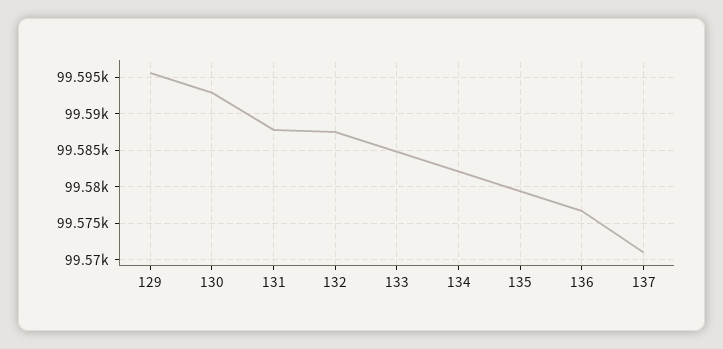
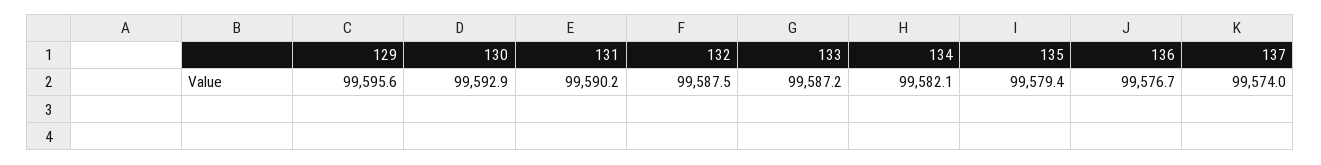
  {
    "129": 99595.6,
    "130": 99592.9,
-   "131": 99588,
+   "131": 99590.2,
    "132": 99587.5,
-   "133": 99585,
+   "133": 99587.2,
    "134": 99582.1,
    "135": 99579.4,
    "136": 99576.7,
-   "137": 99571
+   "137": 99574
  }

